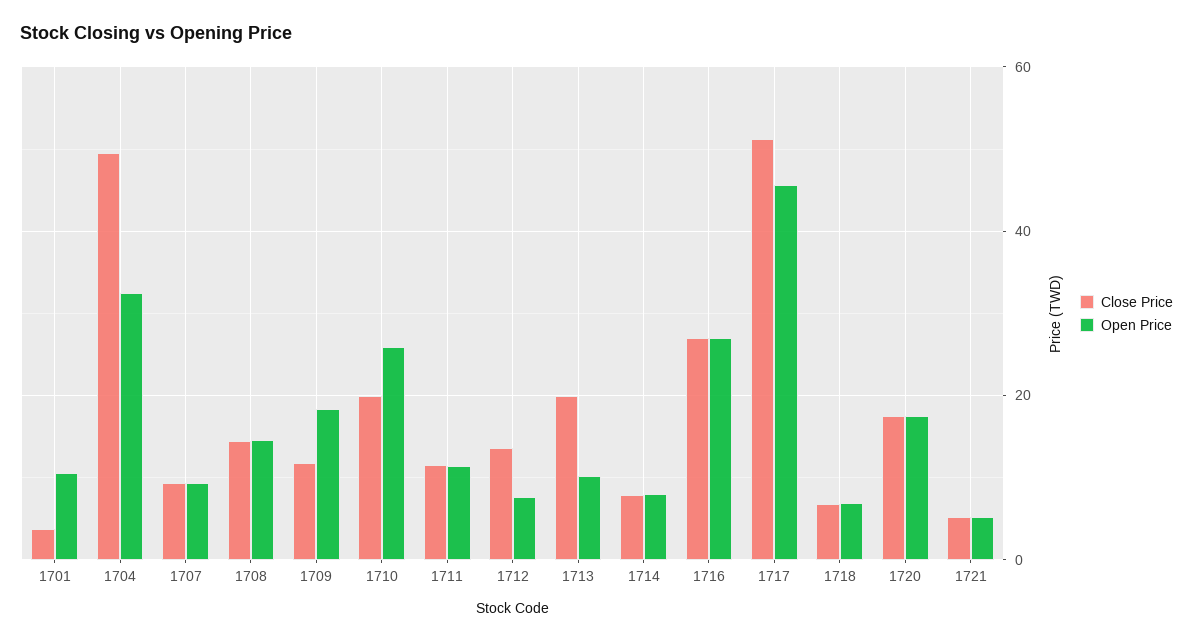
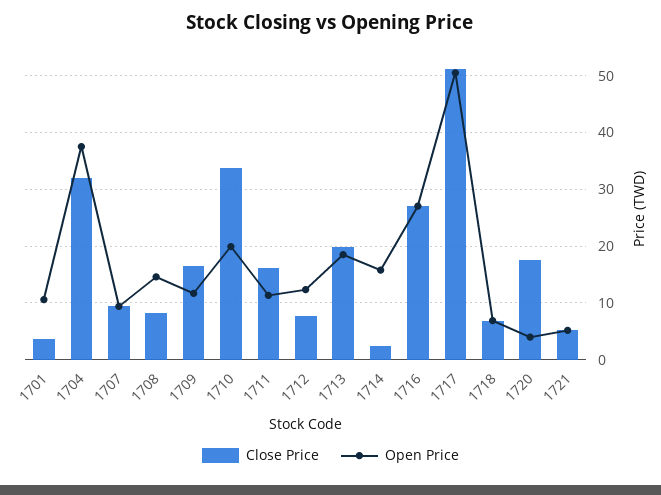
  {
    "Close Price": {
      "1701": 4,
-     "1704": 50,
+     "1704": 32,
      "1707": 10,
-     "1708": 14,
+     "1708": 8,
-     "1709": 12,
+     "1709": 16,
-     "1710": 20,
+     "1710": 34,
-     "1711": 12,
+     "1711": 16,
-     "1712": 14,
+     "1712": 8,
      "1713": 20,
-     "1714": 8,
+     "1714": 2,
      "1716": 28,
      "1717": 52,
      "1718": 6,
      "1720": 18,
      "1721": 6
    },
    "Open Price": {
      "1701": 10,
-     "1704": 32,
+     "1704": 38,
      "1707": 10,
      "1708": 14,
-     "1709": 18,
+     "1709": 12,
-     "1710": 26,
+     "1710": 20,
      "1711": 12,
-     "1712": 8,
+     "1712": 12,
-     "1713": 10,
+     "1713": 18,
-     "1714": 8,
+     "1714": 16,
      "1716": 28,
-     "1717": 46,
+     "1717": 50,
      "1718": 6,
-     "1720": 18,
+     "1720": 4,
      "1721": 6
    }
  }

